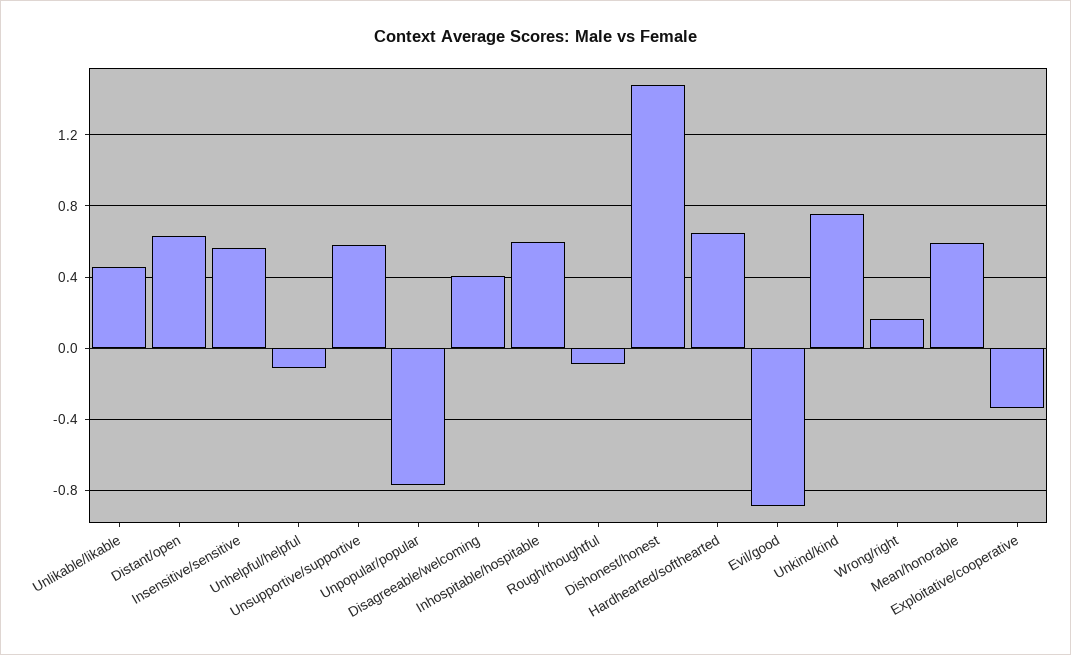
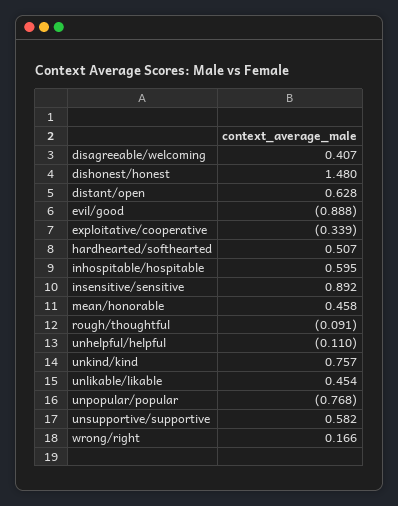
  {
    "Unlikable/likable": 0.454,
    "Distant/open": 0.628,
-   "Insensitive/sensitive": 0.55,
+   "Insensitive/sensitive": 0.892,
    "Unhelpful/helpful": -0.11,
    "Unsupportive/supportive": 0.582,
    "Unpopular/popular": -0.768,
    "Disagreeable/welcoming": 0.407,
    "Inhospitable/hospitable": 0.595,
    "Rough/thoughtful": -0.091,
    "Dishonest/honest": 1.48,
-   "Hardhearted/softhearted": 0.65,
+   "Hardhearted/softhearted": 0.507,
    "Evil/good": -0.888,
    "Unkind/kind": 0.757,
    "Wrong/right": 0.166,
-   "Mean/honorable": 0.6,
+   "Mean/honorable": 0.458,
    "Exploitative/cooperative": -0.339
  }

